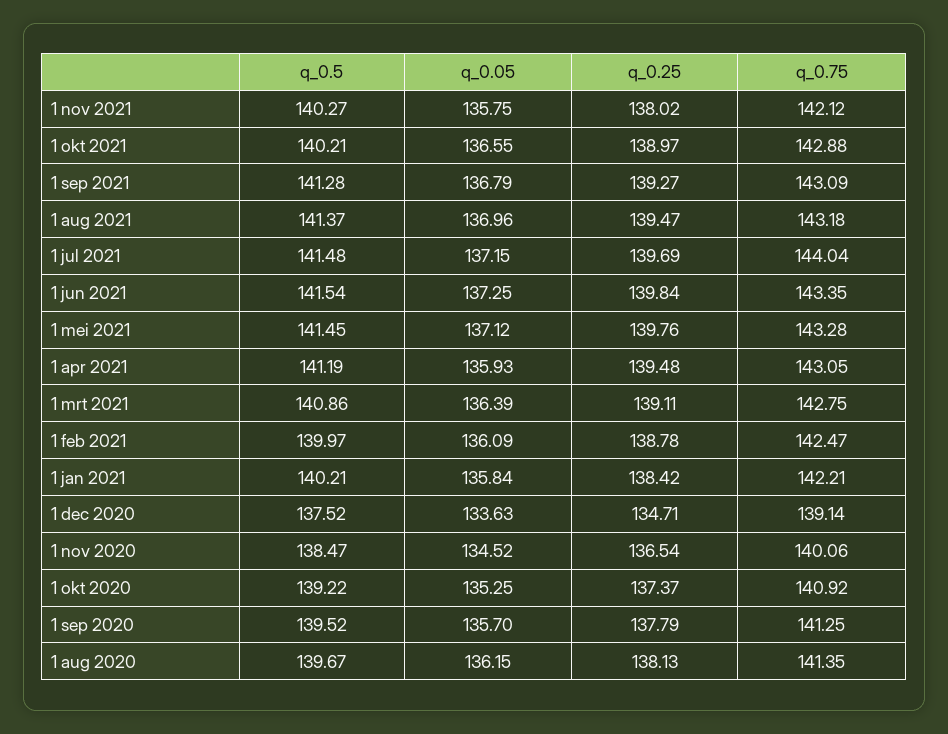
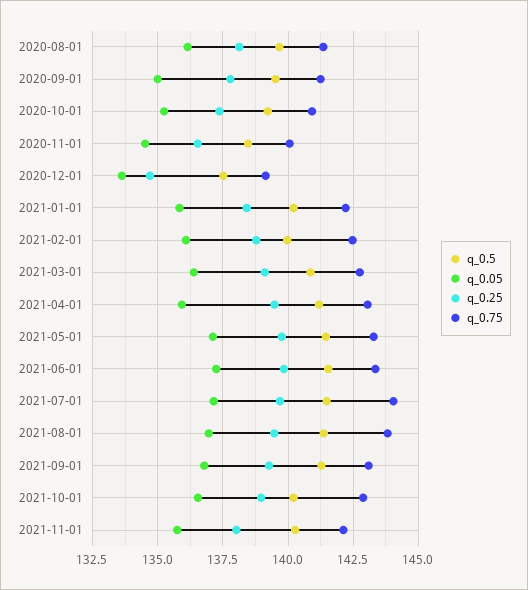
  {
    "q_0.5": {
      "1 nov 2021": 140.27,
      "1 okt 2021": 140.21,
      "1 sep 2021": 141.28,
      "1 aug 2021": 141.37,
      "1 jul 2021": 141.48,
      "1 jun 2021": 141.54,
      "1 mei 2021": 141.45,
      "1 apr 2021": 141.19,
      "1 mrt 2021": 140.86,
      "1 feb 2021": 139.97,
      "1 jan 2021": 140.21,
      "1 dec 2020": 137.52,
      "1 nov 2020": 138.47,
      "1 okt 2020": 139.22,
      "1 sep 2020": 139.52,
      "1 aug 2020": 139.67
    },
    "q_0.05": {
      "1 nov 2021": 135.75,
      "1 okt 2021": 136.55,
      "1 sep 2021": 136.79,
      "1 aug 2021": 136.96,
      "1 jul 2021": 137.15,
      "1 jun 2021": 137.25,
      "1 mei 2021": 137.12,
      "1 apr 2021": 135.93,
      "1 mrt 2021": 136.39,
      "1 feb 2021": 136.09,
      "1 jan 2021": 135.84,
      "1 dec 2020": 133.63,
      "1 nov 2020": 134.52,
      "1 okt 2020": 135.25,
-     "1 sep 2020": 135.7,
+     "1 sep 2020": 135,
      "1 aug 2020": 136.15
    },
    "q_0.25": {
      "1 nov 2021": 138.02,
      "1 okt 2021": 138.97,
      "1 sep 2021": 139.27,
      "1 aug 2021": 139.47,
      "1 jul 2021": 139.69,
      "1 jun 2021": 139.84,
      "1 mei 2021": 139.76,
      "1 apr 2021": 139.48,
      "1 mrt 2021": 139.11,
      "1 feb 2021": 138.78,
      "1 jan 2021": 138.42,
      "1 dec 2020": 134.71,
      "1 nov 2020": 136.54,
      "1 okt 2020": 137.37,
      "1 sep 2020": 137.79,
      "1 aug 2020": 138.13
    },
    "q_0.75": {
      "1 nov 2021": 142.12,
      "1 okt 2021": 142.88,
      "1 sep 2021": 143.09,
-     "1 aug 2021": 143.18,
+     "1 aug 2021": 143.75,
      "1 jul 2021": 144.04,
      "1 jun 2021": 143.35,
      "1 mei 2021": 143.28,
      "1 apr 2021": 143.05,
      "1 mrt 2021": 142.75,
      "1 feb 2021": 142.47,
      "1 jan 2021": 142.21,
      "1 dec 2020": 139.14,
      "1 nov 2020": 140.06,
      "1 okt 2020": 140.92,
      "1 sep 2020": 141.25,
      "1 aug 2020": 141.35
    }
  }

